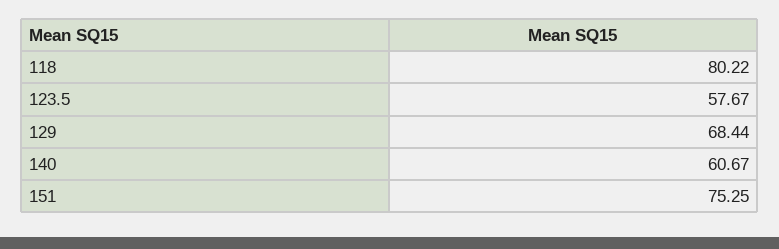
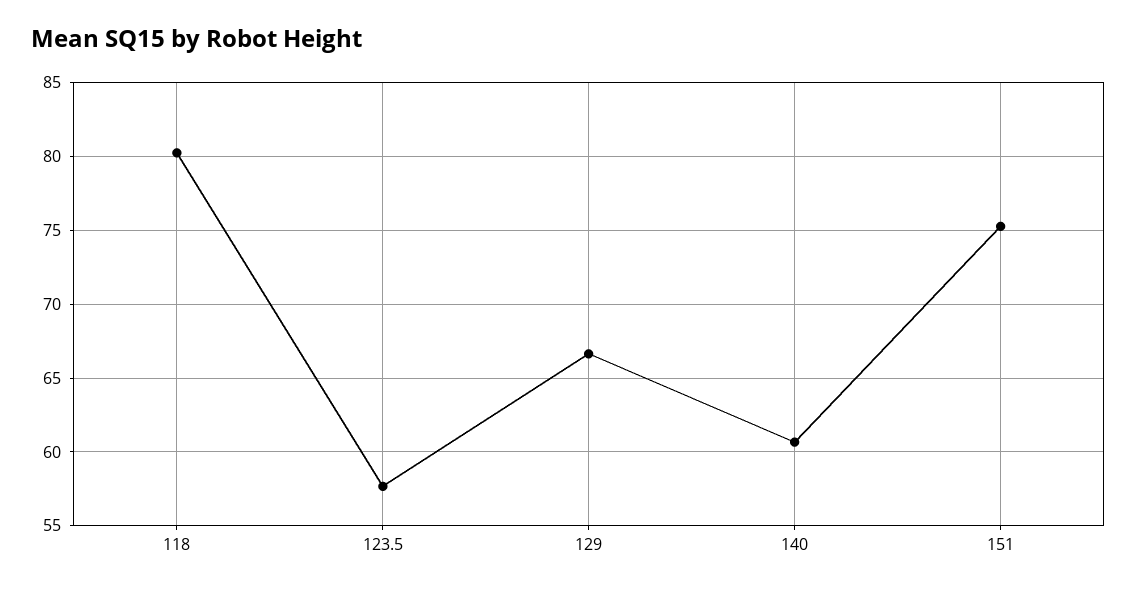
  {
    "118": 80.22,
    "123.5": 57.67,
-   "129": 68.44,
+   "129": 66.5,
    "140": 60.67,
    "151": 75.25
  }

